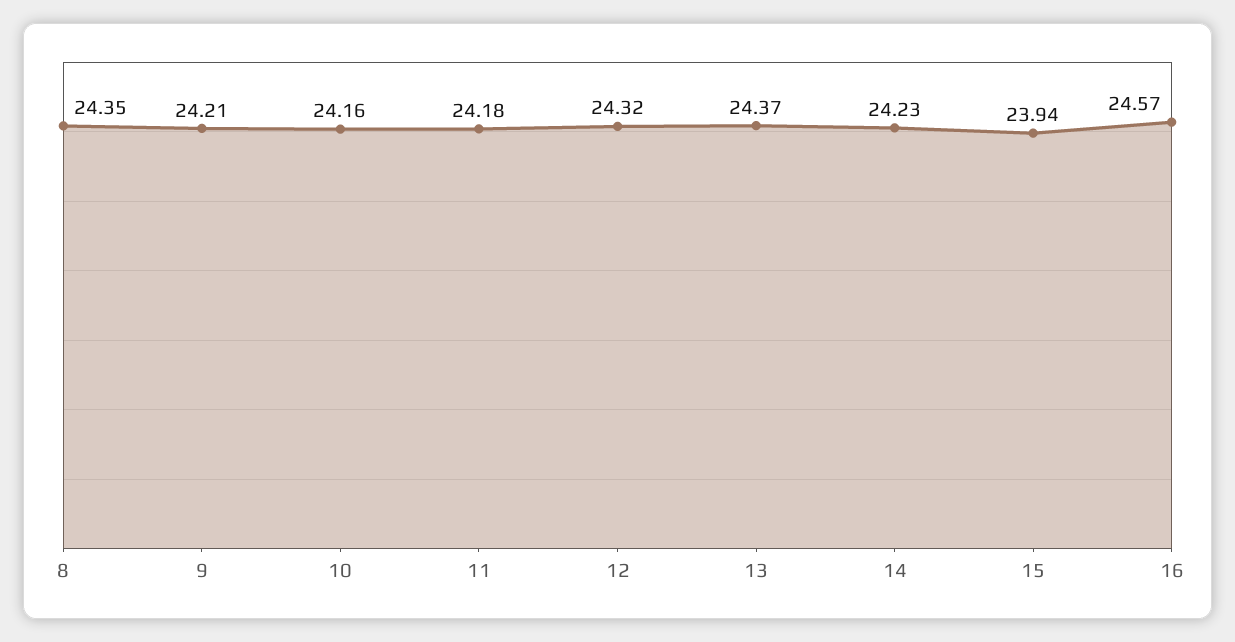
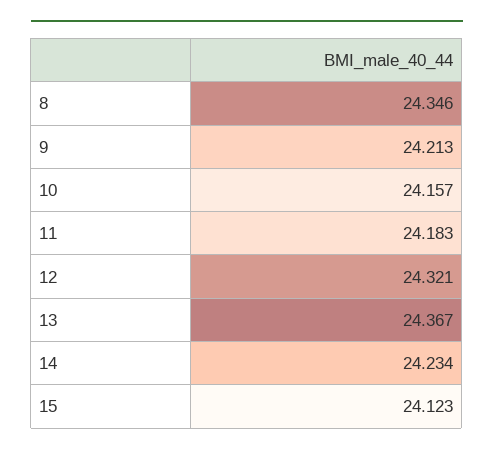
  {
    "8": 24.346,
    "9": 24.213,
    "10": 24.157,
    "11": 24.183,
    "12": 24.321,
    "13": 24.367,
    "14": 24.234,
-   "15": 23.94,
+   "15": 24.123
-   "16": 24.57
  }

